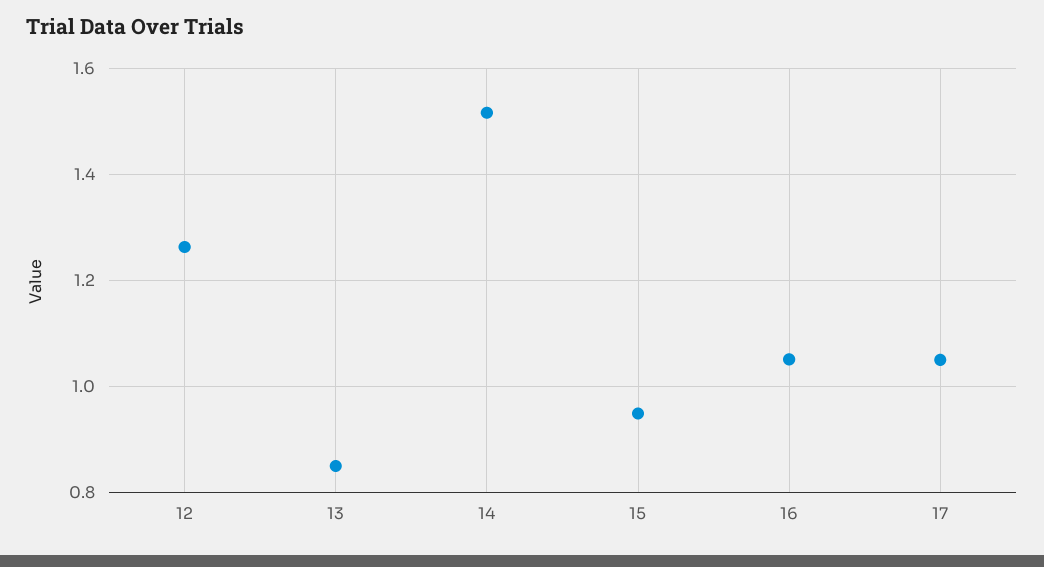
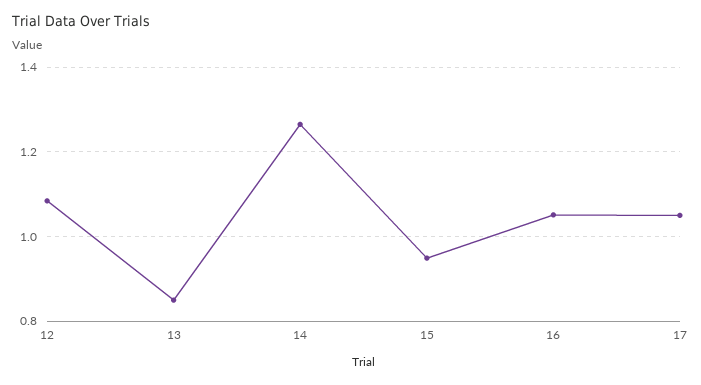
  {
-   "12": 1.26,
+   "12": 1.08,
    "13": 0.86,
-   "14": 1.52,
+   "14": 1.26,
    "15": 0.94,
    "16": 1.06,
    "17": 1.06
  }

